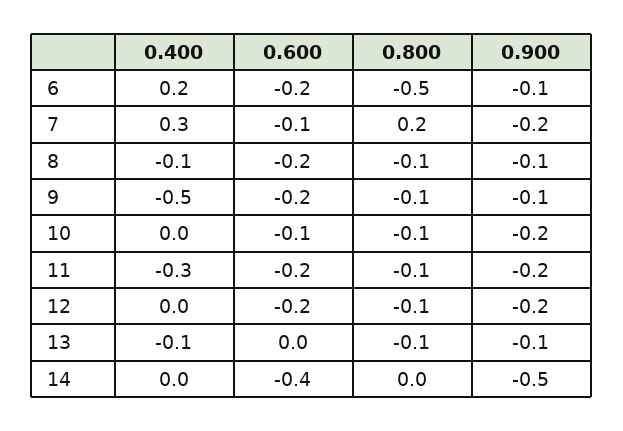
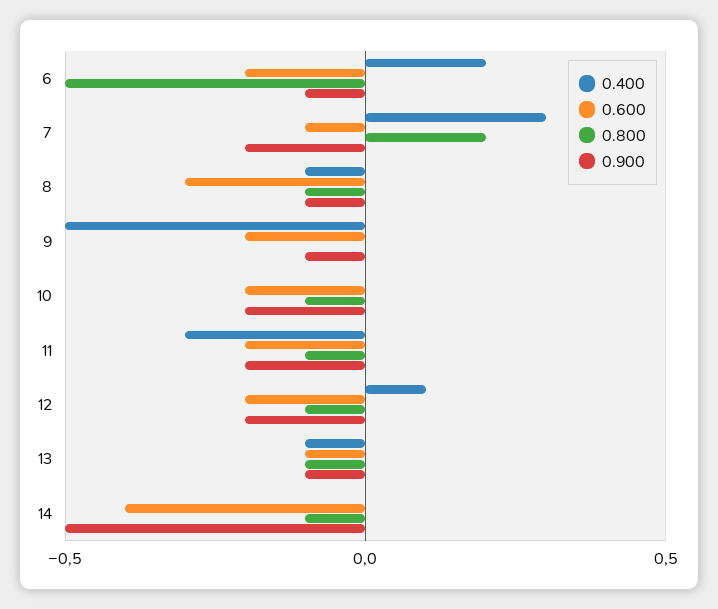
  {
    "0.400": {
      "6": 0.2,
      "7": 0.3,
      "8": -0.1,
      "9": -0.5,
      "10": 0,
      "11": -0.3,
-     "12": 0,
+     "12": 0.1,
      "13": -0.1,
      "14": 0
    },
    "0.600": {
      "6": -0.2,
      "7": -0.1,
-     "8": -0.2,
+     "8": -0.3,
      "9": -0.2,
-     "10": -0.1,
+     "10": -0.2,
      "11": -0.2,
      "12": -0.2,
-     "13": 0,
+     "13": -0.1,
      "14": -0.4
    },
    "0.800": {
      "6": -0.5,
      "7": 0.2,
      "8": -0.1,
-     "9": -0.1,
+     "9": 0,
      "10": -0.1,
      "11": -0.1,
      "12": -0.1,
      "13": -0.1,
-     "14": 0
+     "14": -0.1
    },
    "0.900": {
      "6": -0.1,
      "7": -0.2,
      "8": -0.1,
      "9": -0.1,
      "10": -0.2,
      "11": -0.2,
      "12": -0.2,
      "13": -0.1,
      "14": -0.5
    }
  }

